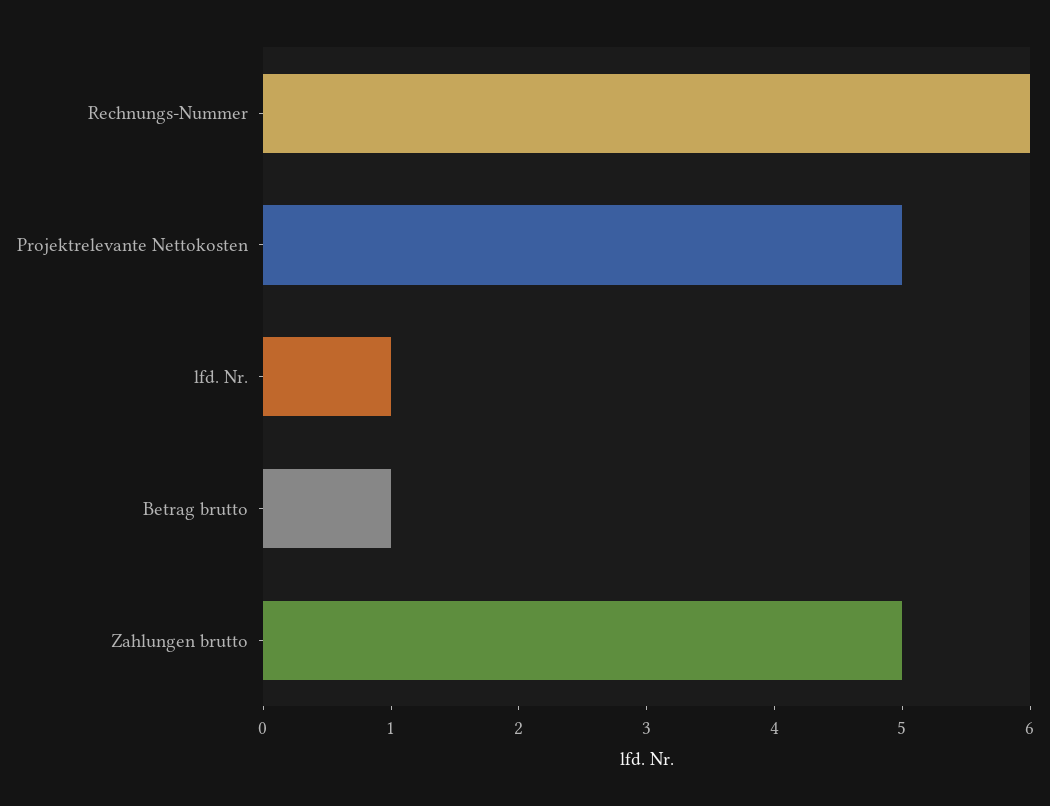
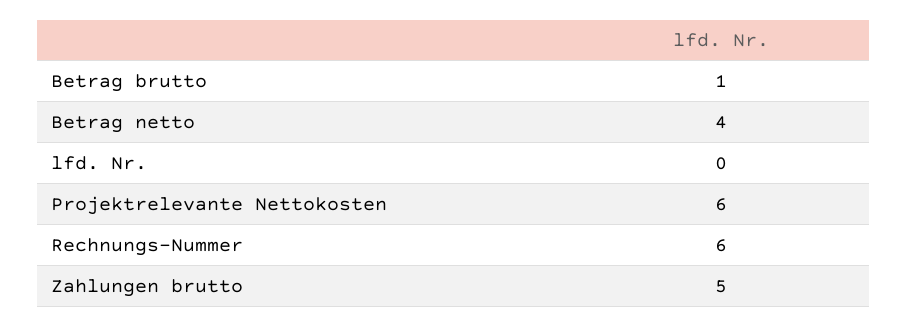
  {
    "Rechnungs-Nummer": 6,
-   "Projektrelevante Nettokosten": 5,
+   "Projektrelevante Nettokosten": 6,
-   "lfd. Nr.": 1,
+   "lfd. Nr.": 0,
    "Betrag brutto": 1,
-   "Zahlungen brutto": 5
+   "Zahlungen brutto": 5,
+   "Betrag netto": 4
  }

